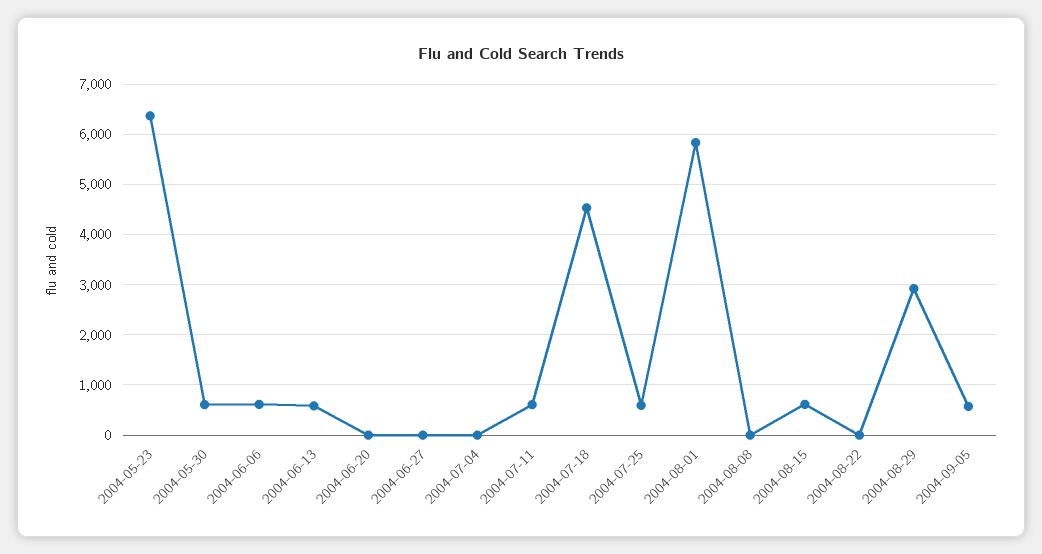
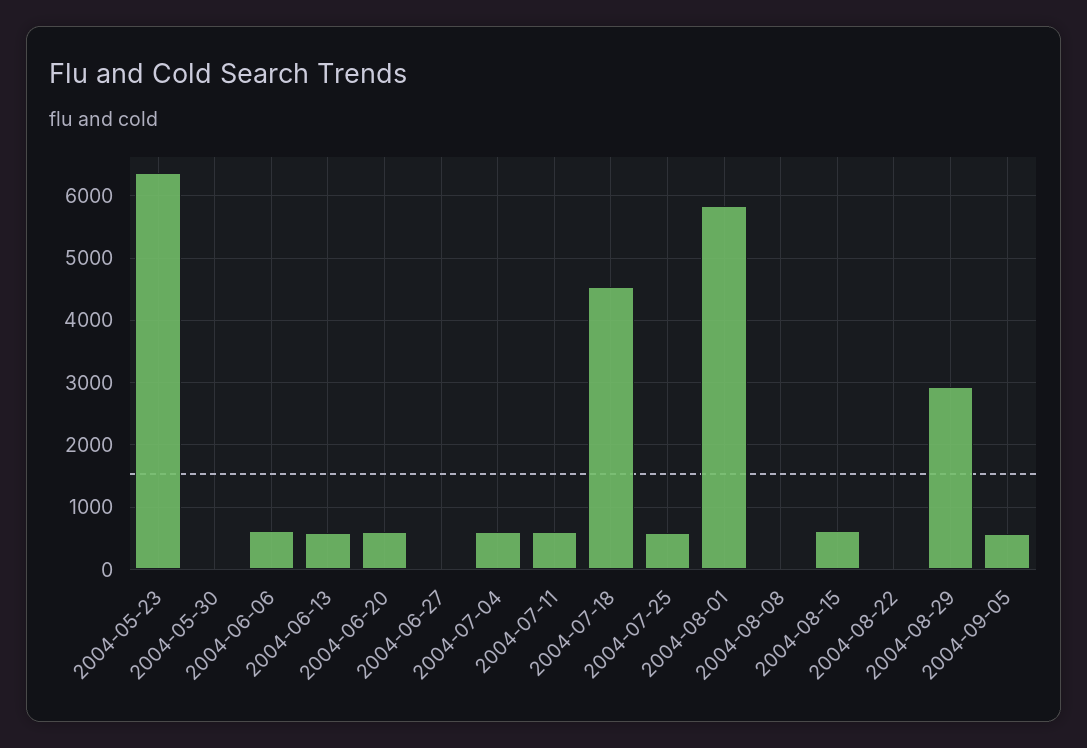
  {
    "2004-05-23": 6400,
-   "2004-05-30": 600,
+   "2004-05-30": 0,
    "2004-06-06": 600,
    "2004-06-13": 600,
-   "2004-06-20": 0,
+   "2004-06-20": 600,
    "2004-06-27": 0,
-   "2004-07-04": 0,
+   "2004-07-04": 600,
    "2004-07-11": 600,
    "2004-07-18": 4500,
    "2004-07-25": 600,
    "2004-08-01": 5800,
    "2004-08-08": 0,
    "2004-08-15": 600,
    "2004-08-22": 0,
    "2004-08-29": 2900,
    "2004-09-05": 600
  }

